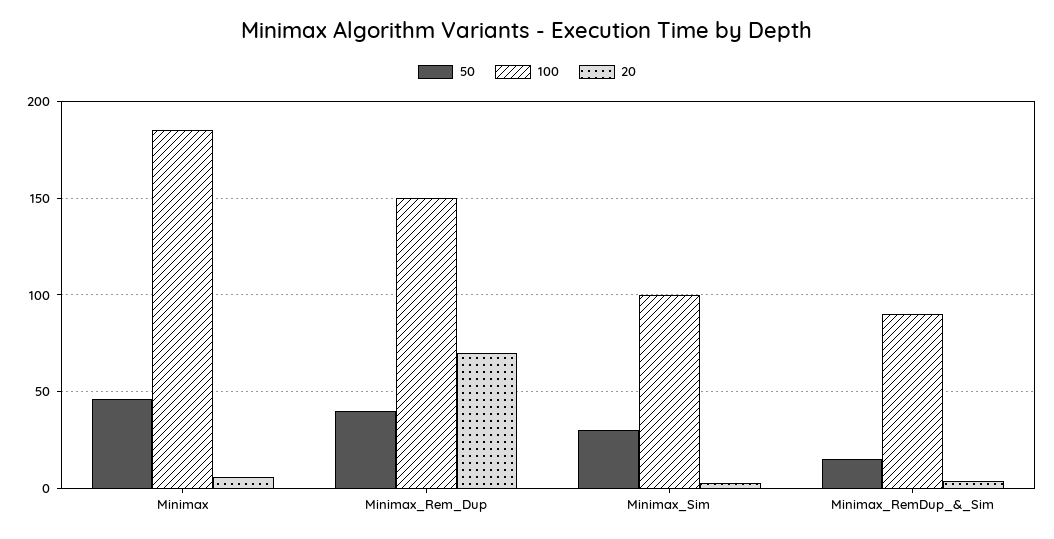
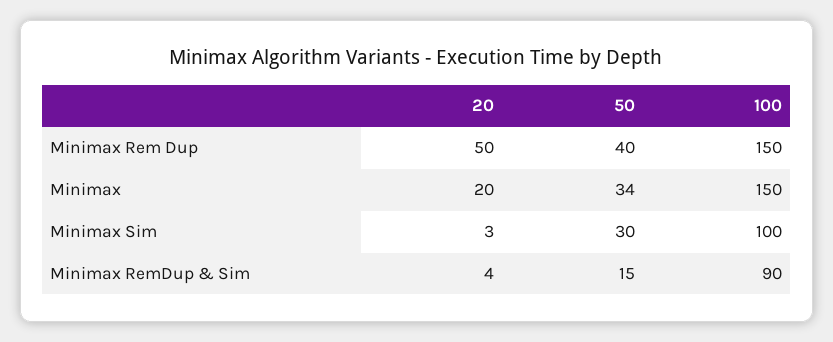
  {
    "50": {
-     "Minimax": 45,
+     "Minimax": 34,
      "Minimax_Rem_Dup": 40,
      "Minimax_Sim": 30,
      "Minimax_RemDup_&_Sim": 15
    },
    "100": {
-     "Minimax": 185,
+     "Minimax": 150,
      "Minimax_Rem_Dup": 150,
      "Minimax_Sim": 100,
      "Minimax_RemDup_&_Sim": 90
    },
    "20": {
-     "Minimax": 5,
+     "Minimax": 20,
-     "Minimax_Rem_Dup": 70,
+     "Minimax_Rem_Dup": 50,
      "Minimax_Sim": 3,
      "Minimax_RemDup_&_Sim": 4
    }
  }

